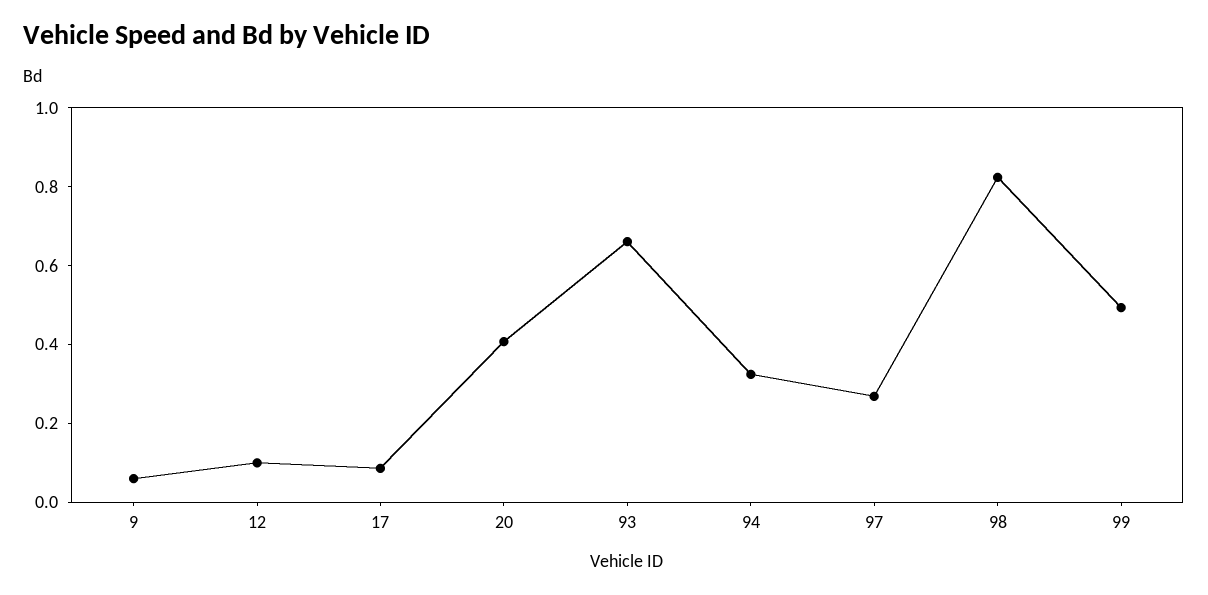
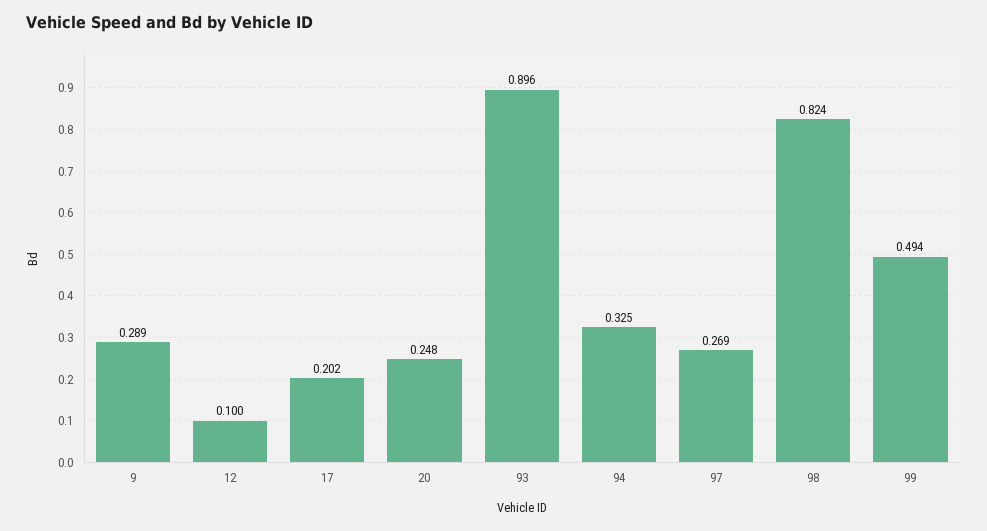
  {
-   "9": 0.05,
+   "9": 0.289,
    "12": 0.1,
-   "17": 0.1,
+   "17": 0.202,
-   "20": 0.4,
+   "20": 0.248,
-   "93": 0.65,
+   "93": 0.896,
    "94": 0.325,
    "97": 0.269,
    "98": 0.824,
    "99": 0.494
  }

